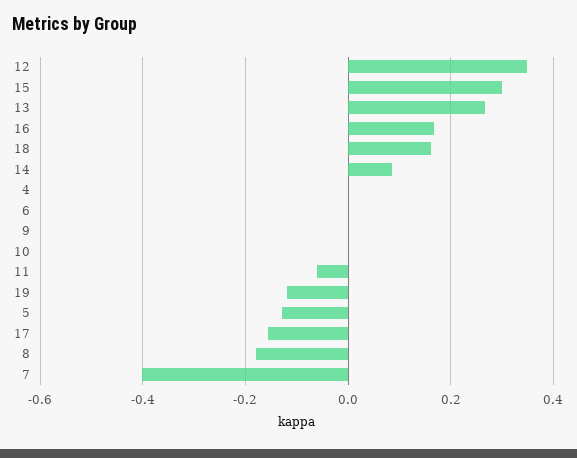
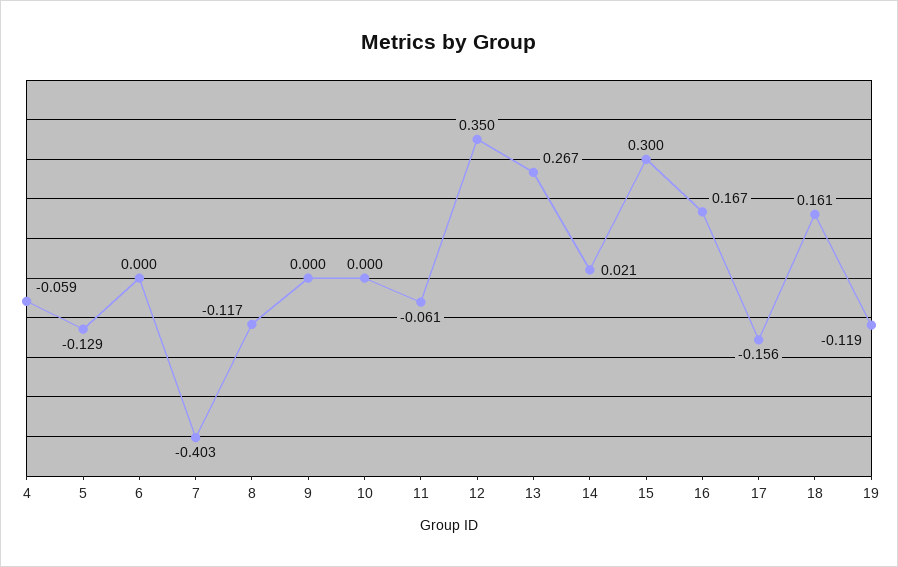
  {
    "12": 0.35,
    "15": 0.3,
    "13": 0.267,
    "16": 0.167,
    "18": 0.161,
-   "14": 0.08,
+   "14": 0.021,
-   "4": 0,
+   "4": -0.059,
    "6": 0,
    "9": 0,
    "10": 0,
    "11": -0.061,
    "19": -0.119,
    "5": -0.129,
    "17": -0.156,
-   "8": -0.18,
+   "8": -0.117,
    "7": -0.403
  }

